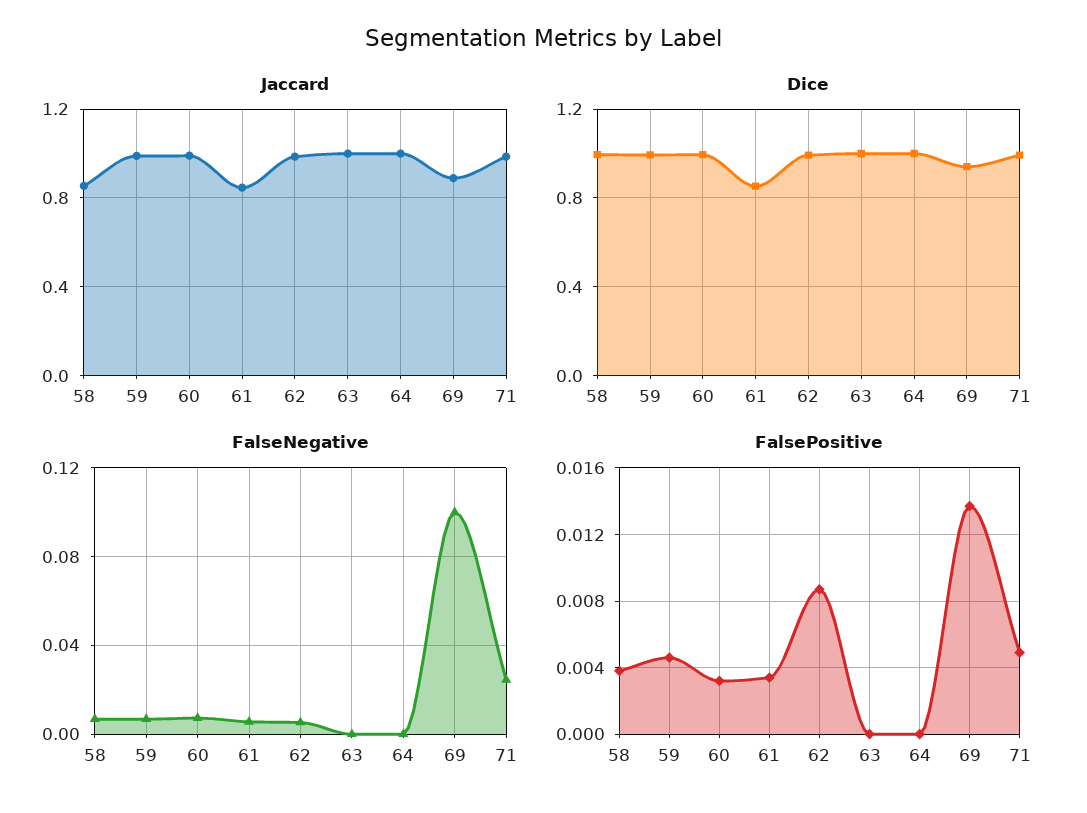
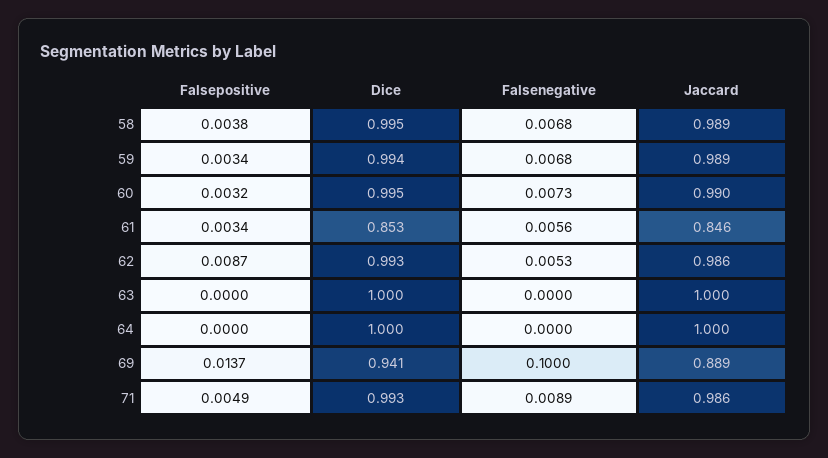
  {
    "Jaccard": {
-     "58": 0.85,
+     "58": 0.989,
      "59": 0.989,
      "60": 0.99,
      "61": 0.846,
      "62": 0.986,
      "63": 1,
      "64": 1,
      "69": 0.889,
      "71": 0.986
    },
    "Dice": {
      "58": 0.995,
      "59": 0.994,
      "60": 0.995,
      "61": 0.853,
      "62": 0.993,
      "63": 1,
      "64": 1,
      "69": 0.941,
      "71": 0.993
    },
    "FalseNegative": {
      "58": 0.0068,
      "59": 0.0068,
      "60": 0.0073,
      "61": 0.0056,
      "62": 0.0053,
      "63": 0,
      "64": 0,
      "69": 0.1,
-     "71": 0.025
+     "71": 0.0089
    },
    "FalsePositive": {
      "58": 0.0038,
-     "59": 0.0045,
+     "59": 0.0034,
      "60": 0.0032,
      "61": 0.0034,
      "62": 0.0087,
      "63": 0,
      "64": 0,
      "69": 0.0137,
      "71": 0.0049
    }
  }

